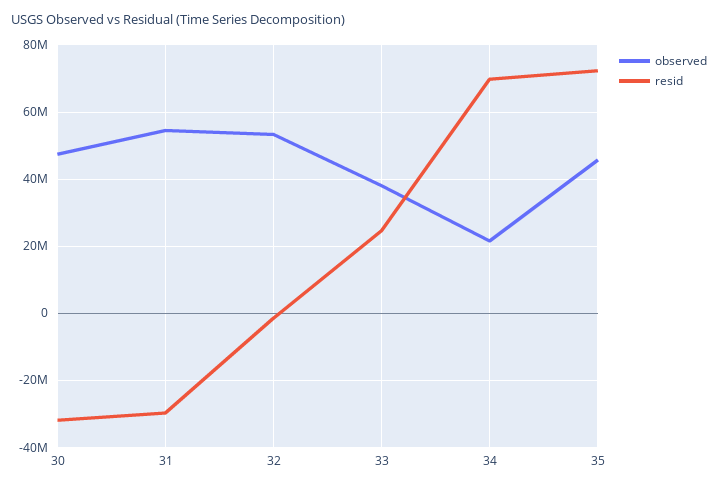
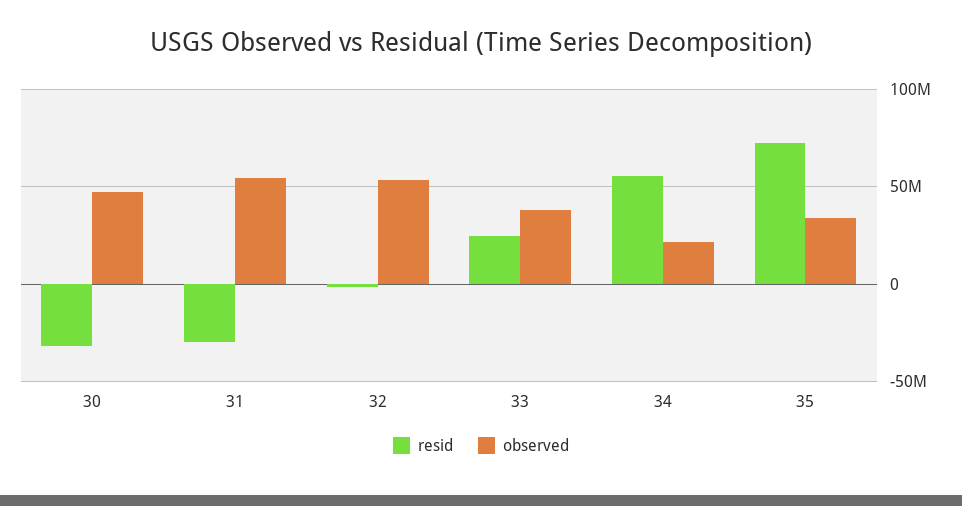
  {
    "observed": {
      "30": 48000000,
      "31": 54000000,
      "32": 54000000,
      "33": 38000000,
      "34": 22000000,
-     "35": 46000000
+     "35": 35000000
    },
    "resid": {
      "30": -32000000,
      "31": -30000000,
      "32": -2000000,
      "33": 24000000,
-     "34": 70000000,
+     "34": 55000000,
      "35": 72000000
    }
  }

